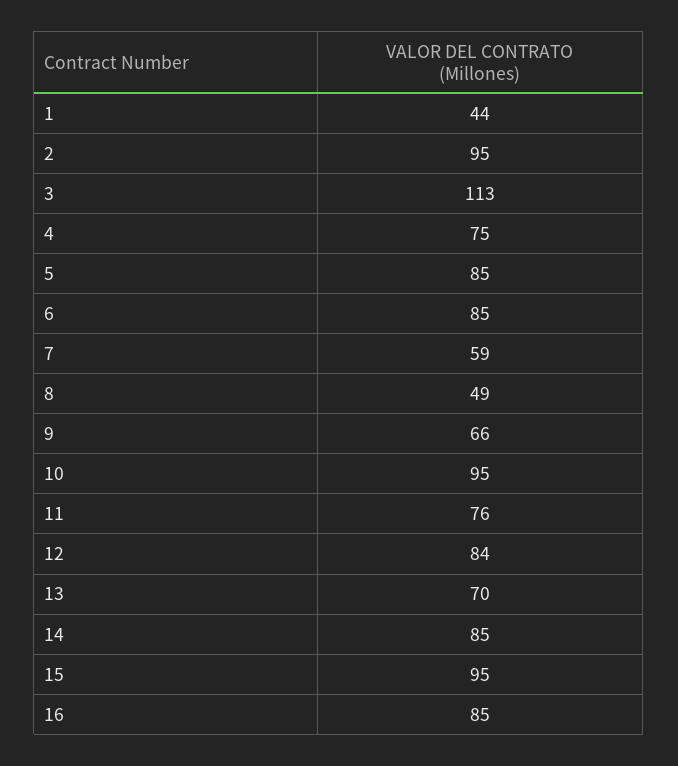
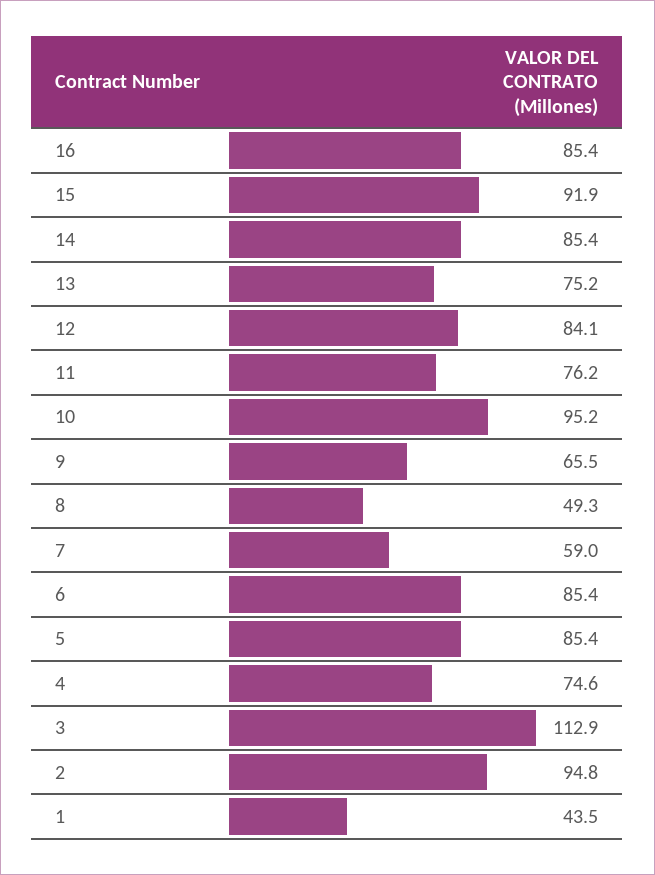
  {
    "1": 43.5,
    "2": 94.8,
    "3": 112.9,
    "4": 74.6,
    "5": 85.4,
    "6": 85.4,
    "7": 59,
    "8": 49.3,
    "9": 65.5,
    "10": 95.2,
    "11": 76.2,
    "12": 84.1,
-   "13": 70,
+   "13": 75.2,
    "14": 85.4,
-   "15": 95,
+   "15": 91.9,
    "16": 85.4
  }

